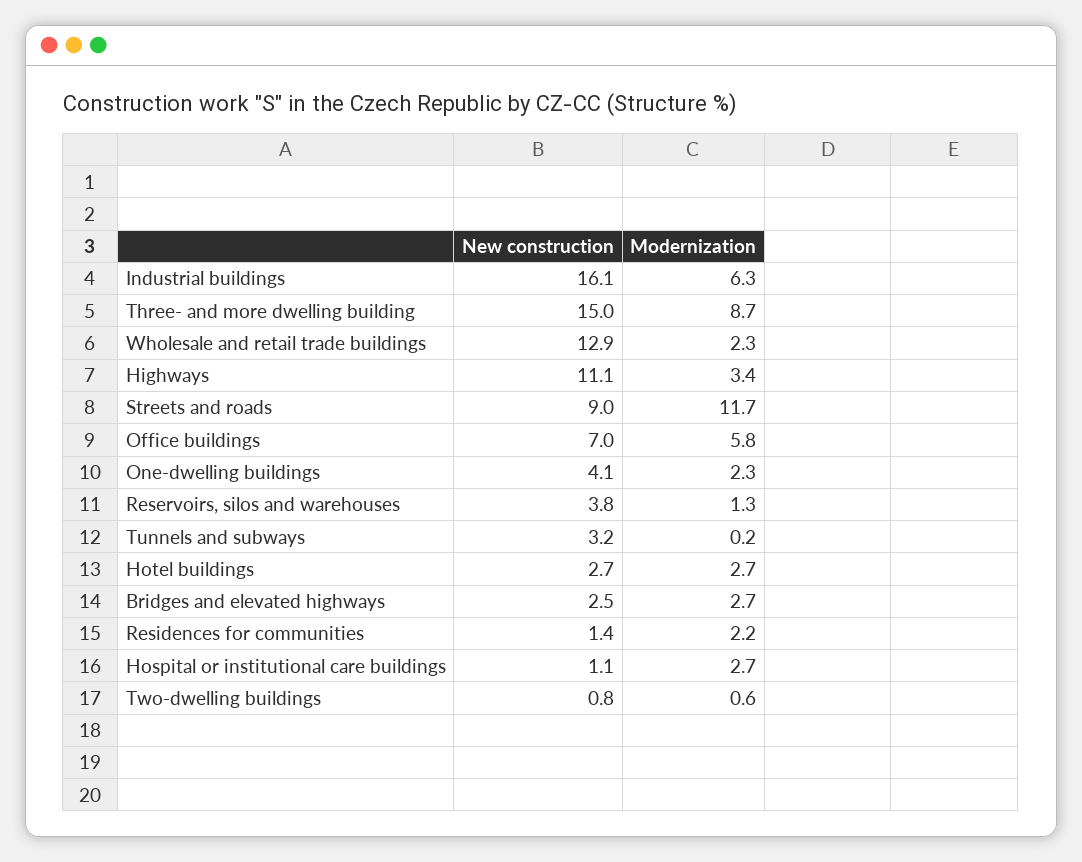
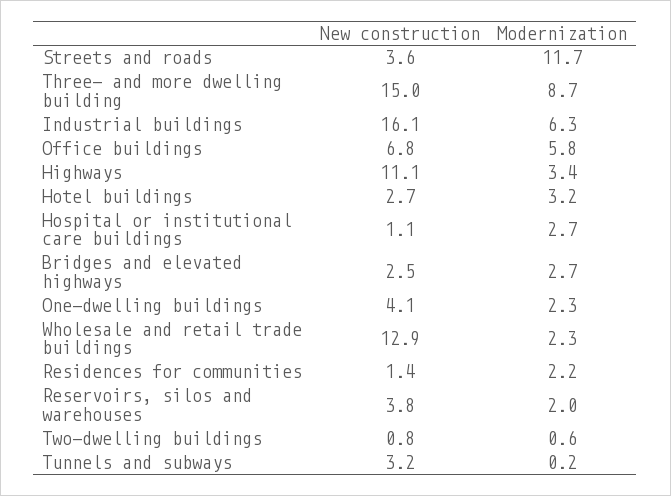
  {
    "New construction": {
      "Industrial buildings": 16.1,
      "Three- and more dwelling building": 15,
      "Wholesale and retail trade buildings": 12.9,
      "Highways": 11.1,
-     "Streets and roads": 9,
+     "Streets and roads": 3.6,
-     "Office buildings": 7,
+     "Office buildings": 6.8,
      "One-dwelling buildings": 4.1,
      "Reservoirs, silos and warehouses": 3.8,
      "Tunnels and subways": 3.2,
      "Hotel buildings": 2.7,
      "Bridges and elevated highways": 2.5,
      "Residences for communities": 1.4,
      "Hospital or institutional care buildings": 1.1,
      "Two-dwelling buildings": 0.8
    },
    "Modernization": {
      "Industrial buildings": 6.3,
      "Three- and more dwelling building": 8.7,
      "Wholesale and retail trade buildings": 2.3,
      "Highways": 3.4,
      "Streets and roads": 11.7,
      "Office buildings": 5.8,
      "One-dwelling buildings": 2.3,
-     "Reservoirs, silos and warehouses": 1.3,
+     "Reservoirs, silos and warehouses": 2,
      "Tunnels and subways": 0.2,
-     "Hotel buildings": 2.7,
+     "Hotel buildings": 3.2,
      "Bridges and elevated highways": 2.7,
      "Residences for communities": 2.2,
      "Hospital or institutional care buildings": 2.7,
      "Two-dwelling buildings": 0.6
    }
  }

